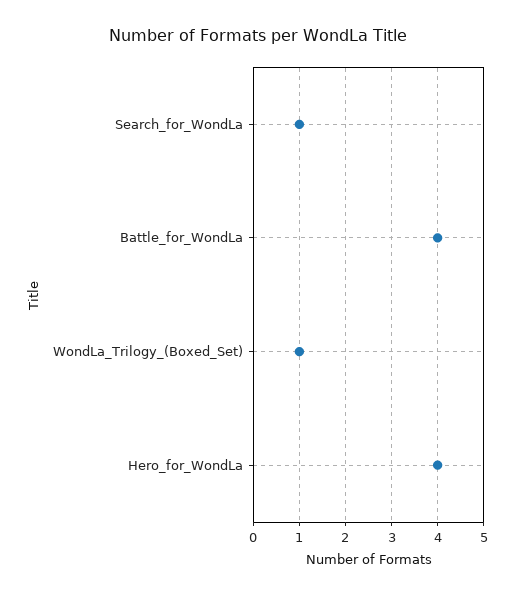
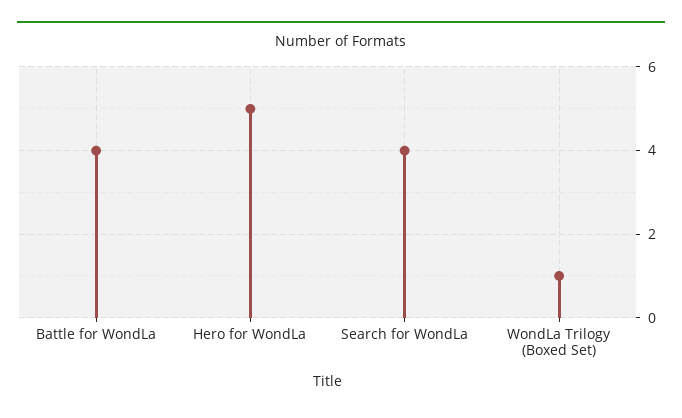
  {
-   "Search_for_WondLa": 1,
+   "Search_for_WondLa": 4,
    "Battle_for_WondLa": 4,
    "WondLa_Trilogy_(Boxed_Set)": 1,
-   "Hero_for_WondLa": 4
+   "Hero_for_WondLa": 5
  }

